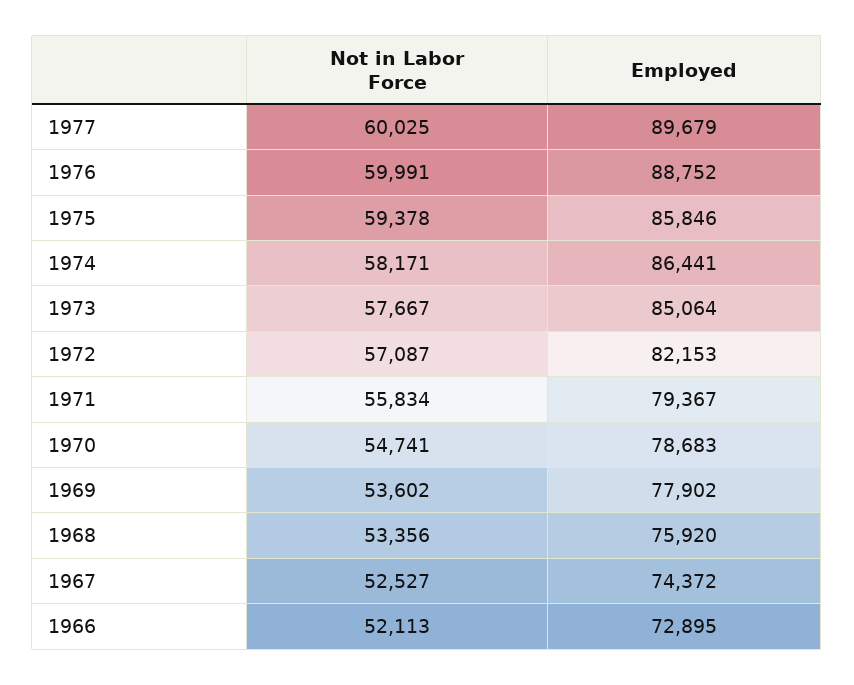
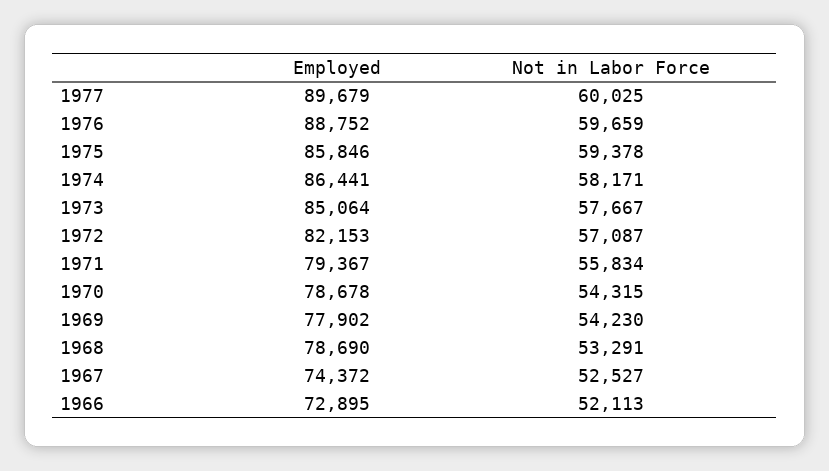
  {
    "Not in Labor Force": {
      "1977": 60025,
-     "1976": 59991,
+     "1976": 59659,
      "1975": 59378,
      "1974": 58171,
      "1973": 57667,
      "1972": 57087,
      "1971": 55834,
-     "1970": 54741,
+     "1970": 54315,
-     "1969": 53602,
+     "1969": 54230,
-     "1968": 53356,
+     "1968": 53291,
      "1967": 52527,
      "1966": 52113
    },
    "Employed": {
      "1977": 89679,
      "1976": 88752,
      "1975": 85846,
      "1974": 86441,
      "1973": 85064,
      "1972": 82153,
      "1971": 79367,
-     "1970": 78683,
+     "1970": 78678,
      "1969": 77902,
-     "1968": 75920,
+     "1968": 78690,
      "1967": 74372,
      "1966": 72895
    }
  }

